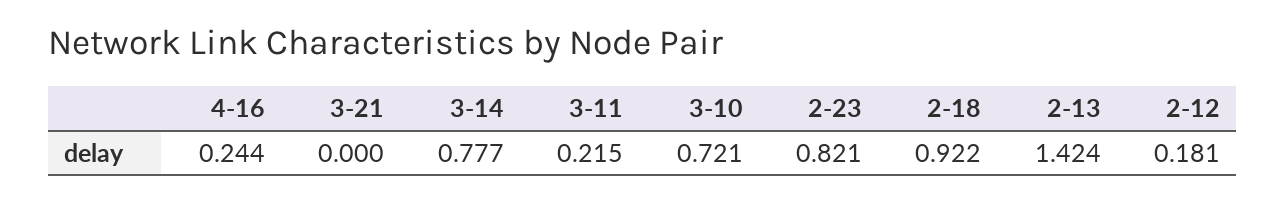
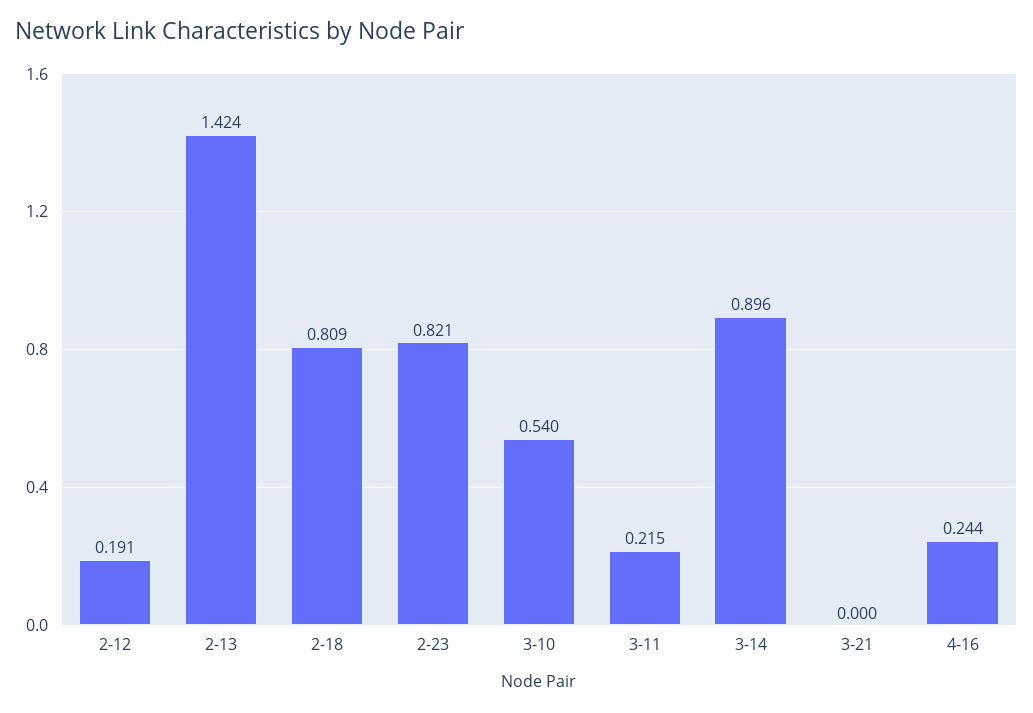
  {
    "4-16": 0.244,
    "3-21": 0,
-   "3-14": 0.777,
+   "3-14": 0.896,
    "3-11": 0.215,
-   "3-10": 0.721,
+   "3-10": 0.54,
    "2-23": 0.821,
-   "2-18": 0.922,
+   "2-18": 0.809,
    "2-13": 1.424,
-   "2-12": 0.181
+   "2-12": 0.191
  }

